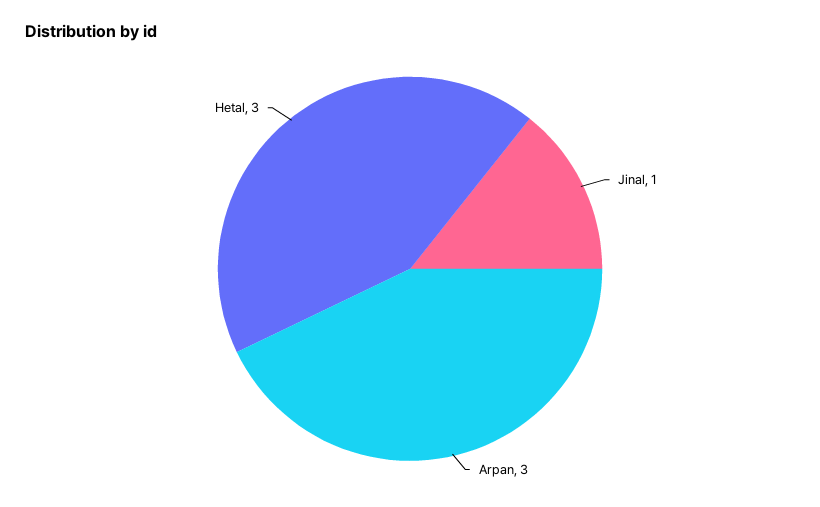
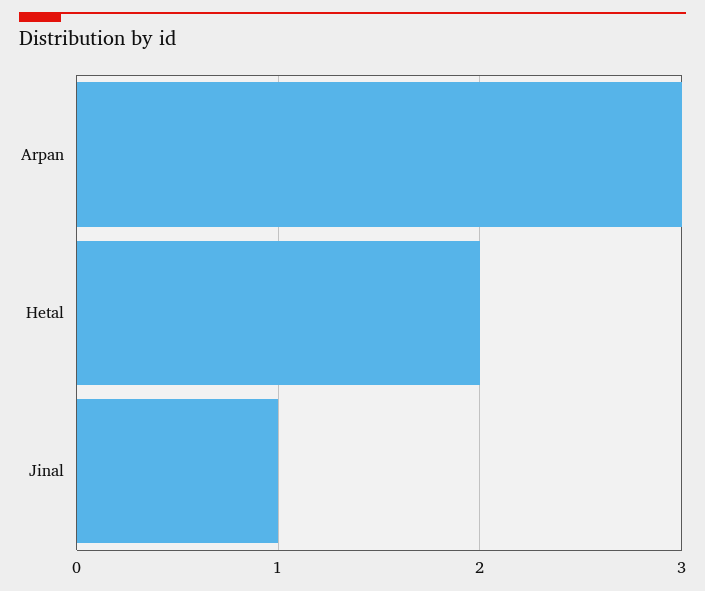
  {
    "Jinal": 1,
    "Arpan": 3,
-   "Hetal": 3
+   "Hetal": 2
  }

